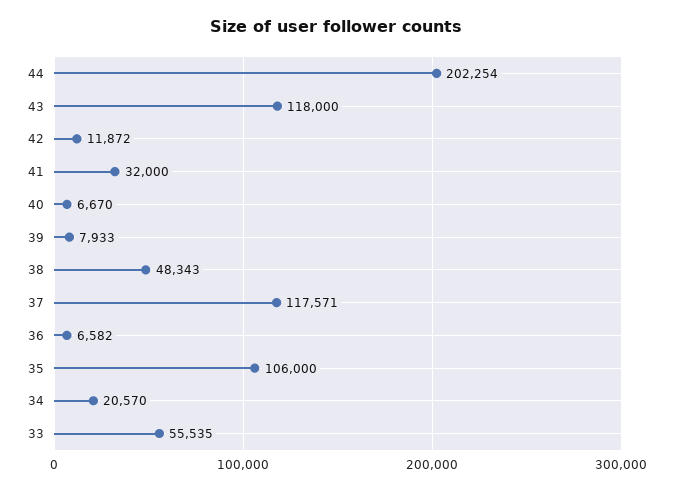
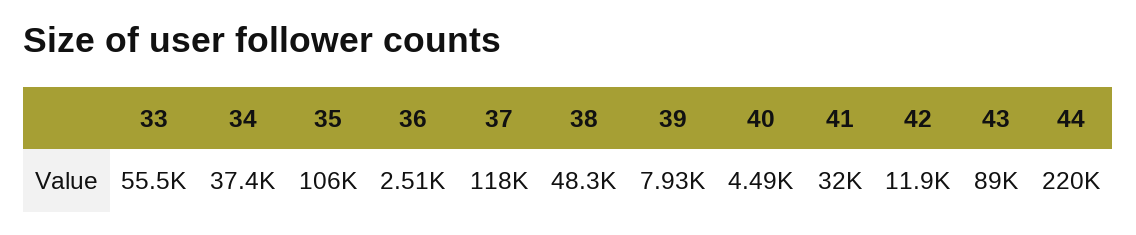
  {
-   "44": 202254,
+   "44": 220000,
-   "43": 118000,
+   "43": 89000,
    "42": 11872,
    "41": 32000,
-   "40": 6670,
+   "40": 4490,
    "39": 7933,
    "38": 48343,
    "37": 117571,
-   "36": 6582,
+   "36": 2510,
    "35": 106000,
-   "34": 20570,
+   "34": 37400,
    "33": 55535
  }

